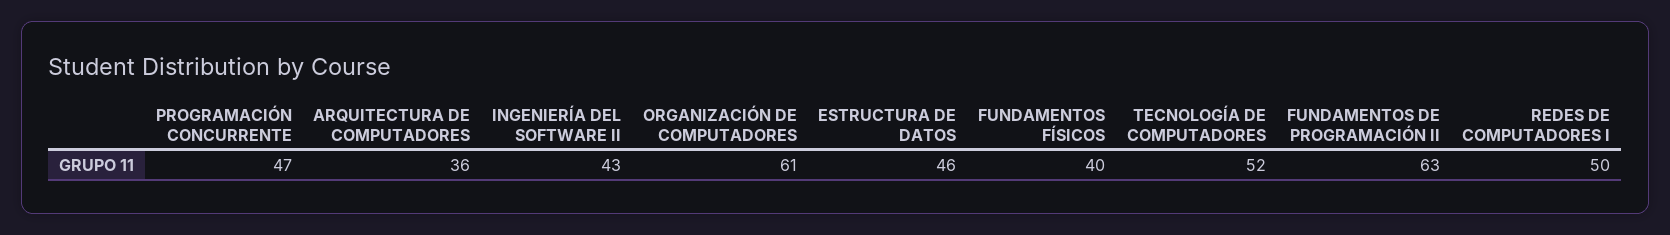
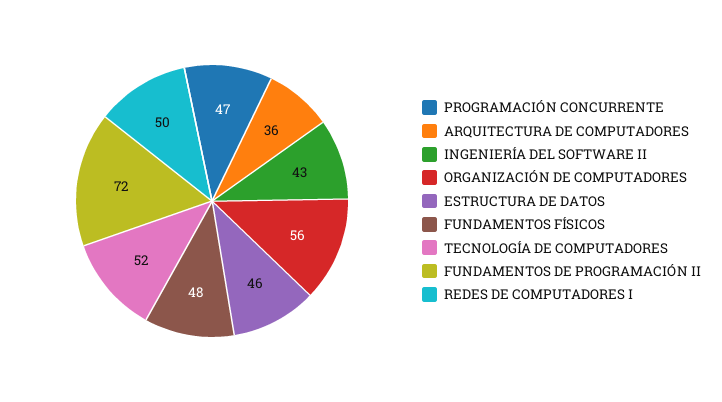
  {
    "PROGRAMACIÓN CONCURRENTE": 47,
    "ARQUITECTURA DE COMPUTADORES": 36,
    "INGENIERÍA DEL SOFTWARE II": 43,
-   "ORGANIZACIÓN DE COMPUTADORES": 61,
+   "ORGANIZACIÓN DE COMPUTADORES": 56,
    "ESTRUCTURA DE DATOS": 46,
-   "FUNDAMENTOS FÍSICOS": 40,
+   "FUNDAMENTOS FÍSICOS": 48,
    "TECNOLOGÍA DE COMPUTADORES": 52,
-   "FUNDAMENTOS DE PROGRAMACIÓN II": 63,
+   "FUNDAMENTOS DE PROGRAMACIÓN II": 72,
    "REDES DE COMPUTADORES I": 50
  }

